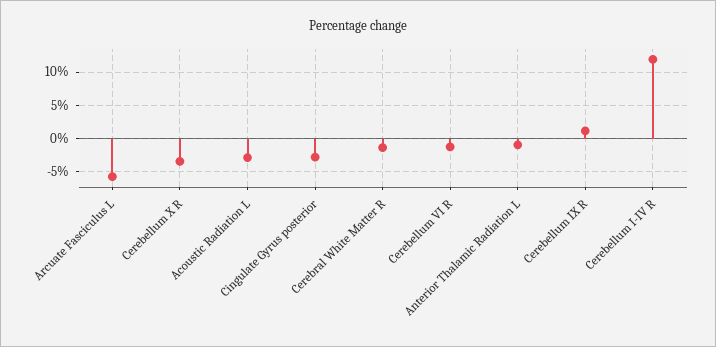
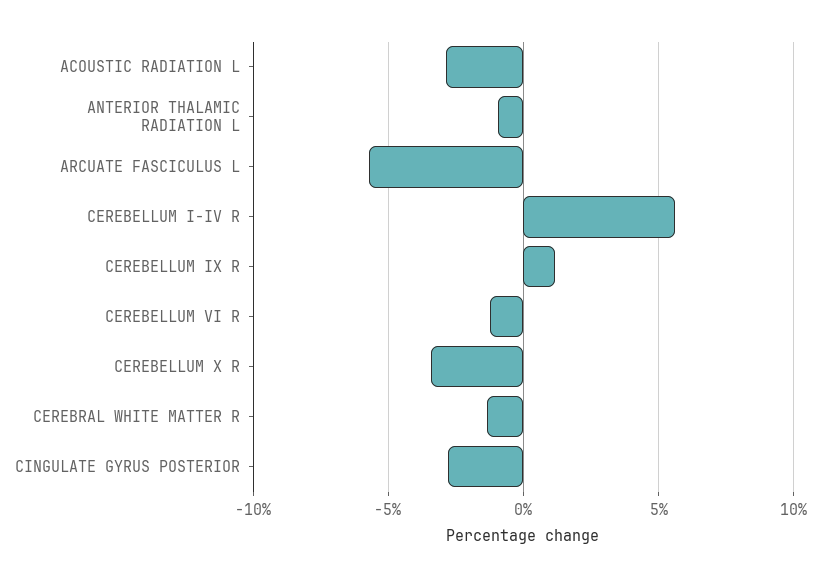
  {
    "Arcuate Fasciculus L": -5.5,
    "Cerebellum X R": -3.5,
    "Acoustic Radiation L": -3,
    "Cingulate Gyrus posterior": -3,
    "Cerebral White Matter R": -1.5,
    "Cerebellum VI R": -1,
    "Anterior Thalamic Radiation L": -1,
    "Cerebellum IX R": 1,
-   "Cerebellum I-IV R": 12
+   "Cerebellum I-IV R": 5.5
  }

